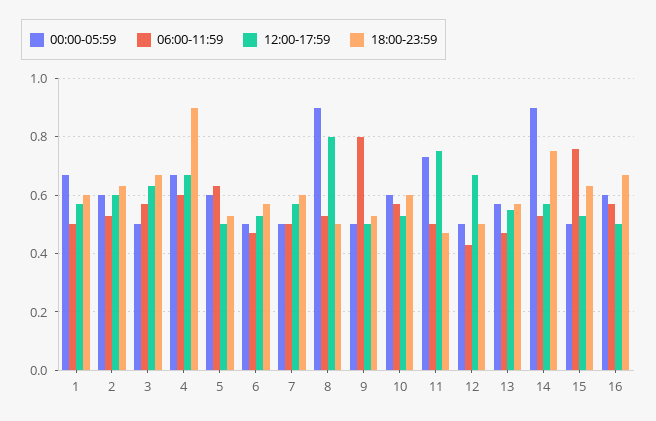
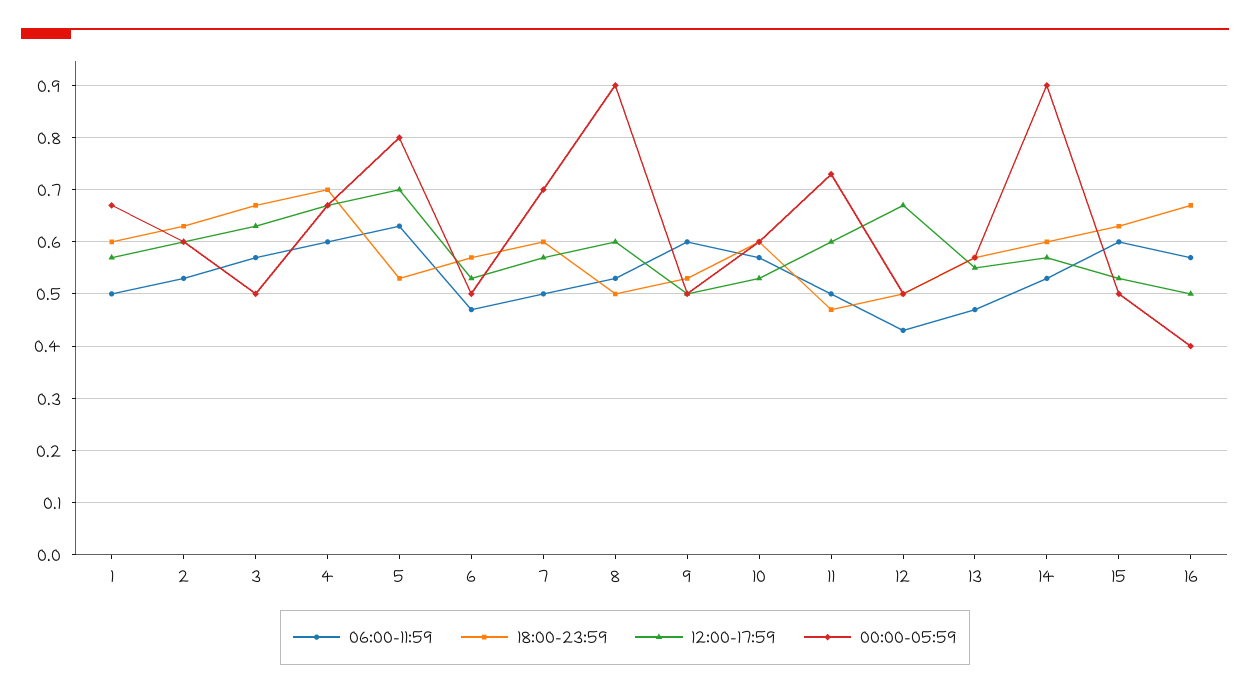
  {
    "00:00-05:59": {
      "1": 0.65,
      "2": 0.6,
      "3": 0.5,
      "4": 0.65,
-     "5": 0.6,
+     "5": 0.8,
      "6": 0.5,
-     "7": 0.5,
+     "7": 0.7,
      "8": 0.9,
      "9": 0.5,
      "10": 0.6,
      "11": 0.75,
      "12": 0.5,
      "13": 0.55,
      "14": 0.9,
      "15": 0.5,
-     "16": 0.6
+     "16": 0.4
    },
    "06:00-11:59": {
      "1": 0.5,
      "2": 0.55,
      "3": 0.55,
      "4": 0.6,
      "5": 0.65,
      "6": 0.45,
      "7": 0.5,
      "8": 0.55,
-     "9": 0.8,
+     "9": 0.6,
      "10": 0.55,
      "11": 0.5,
      "12": 0.45,
      "13": 0.45,
      "14": 0.55,
-     "15": 0.75,
+     "15": 0.6,
      "16": 0.55
    },
    "12:00-17:59": {
      "1": 0.55,
      "2": 0.6,
      "3": 0.65,
      "4": 0.65,
-     "5": 0.5,
+     "5": 0.7,
      "6": 0.55,
      "7": 0.55,
-     "8": 0.8,
+     "8": 0.6,
      "9": 0.5,
      "10": 0.55,
-     "11": 0.75,
+     "11": 0.6,
      "12": 0.65,
      "13": 0.55,
      "14": 0.55,
      "15": 0.55,
      "16": 0.5
    },
    "18:00-23:59": {
      "1": 0.6,
      "2": 0.65,
      "3": 0.65,
-     "4": 0.9,
+     "4": 0.7,
      "5": 0.55,
      "6": 0.55,
      "7": 0.6,
      "8": 0.5,
      "9": 0.55,
      "10": 0.6,
      "11": 0.45,
      "12": 0.5,
      "13": 0.55,
-     "14": 0.75,
+     "14": 0.6,
      "15": 0.65,
      "16": 0.65
    }
  }

